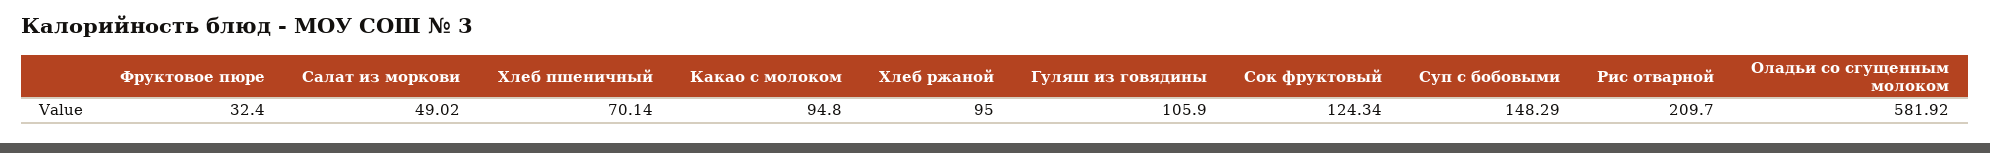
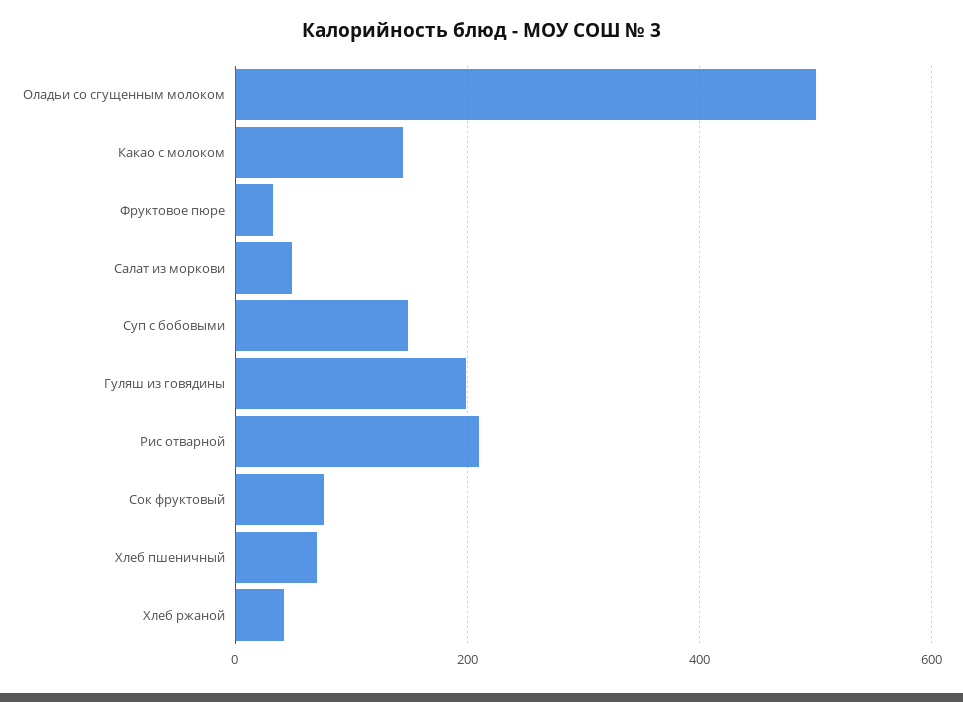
  {
    "Фруктовое пюре": 32.4,
    "Салат из моркови": 49.02,
    "Хлеб пшеничный": 70.14,
-   "Какао с молоком": 94.8,
+   "Какао с молоком": 140,
-   "Хлеб ржаной": 95,
+   "Хлеб ржаной": 40,
-   "Гуляш из говядины": 105.9,
+   "Гуляш из говядины": 200,
-   "Сок фруктовый": 124.34,
+   "Сок фруктовый": 80,
    "Суп с бобовыми": 148.29,
    "Рис отварной": 209.7,
-   "Оладьи со сгущенным молоком": 581.92
+   "Оладьи со сгущенным молоком": 500
  }

